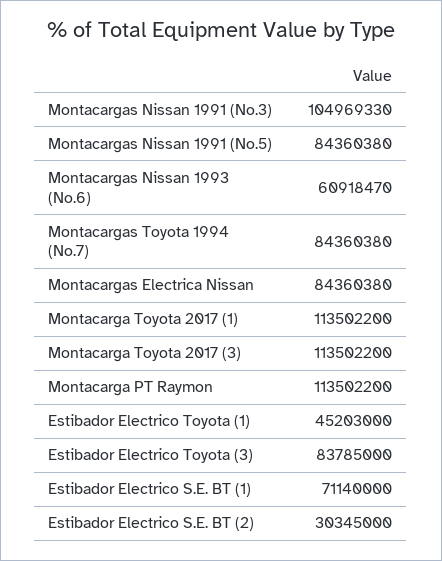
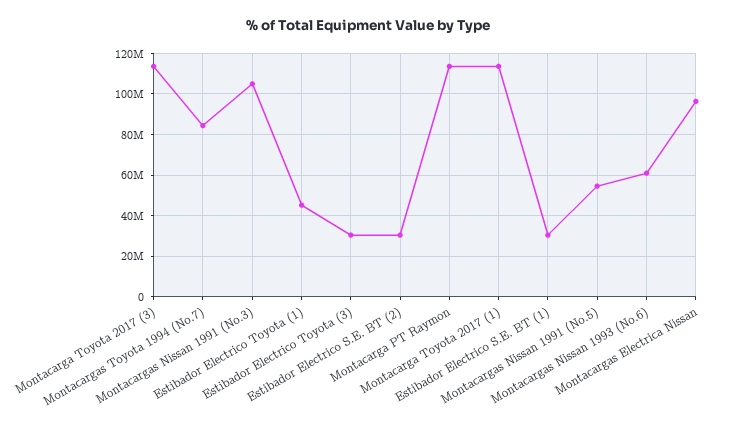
  {
    "Montacargas Nissan 1991 (No.3)": 104969330,
-   "Montacargas Nissan 1991 (No.5)": 84360380,
+   "Montacargas Nissan 1991 (No.5)": 55000000,
    "Montacargas Nissan 1993 (No.6)": 60918470,
    "Montacargas Toyota 1994 (No.7)": 84360380,
-   "Montacargas Electrica Nissan": 84360380,
+   "Montacargas Electrica Nissan": 95000000,
    "Montacarga Toyota 2017 (1)": 113502200,
    "Montacarga Toyota 2017 (3)": 113502200,
    "Montacarga PT Raymon": 113502200,
    "Estibador Electrico Toyota (1)": 45203000,
-   "Estibador Electrico Toyota (3)": 83785000,
+   "Estibador Electrico Toyota (3)": 30000000,
-   "Estibador Electrico S.E. BT (1)": 71140000,
+   "Estibador Electrico S.E. BT (1)": 30000000,
    "Estibador Electrico S.E. BT (2)": 30345000
  }

